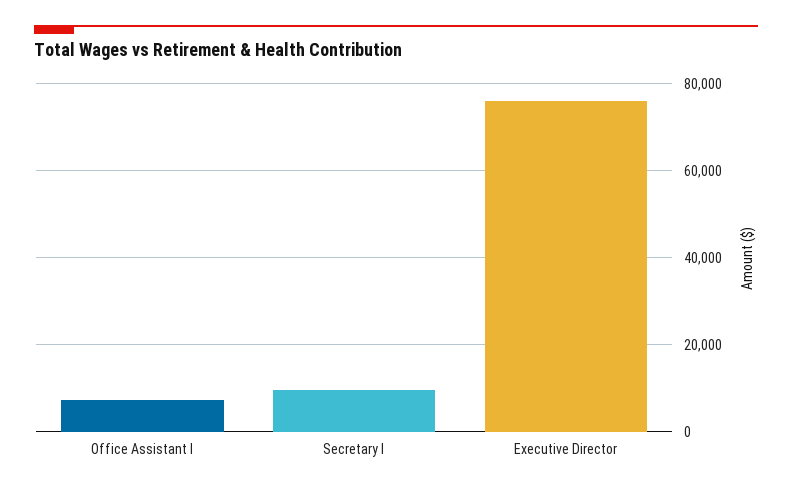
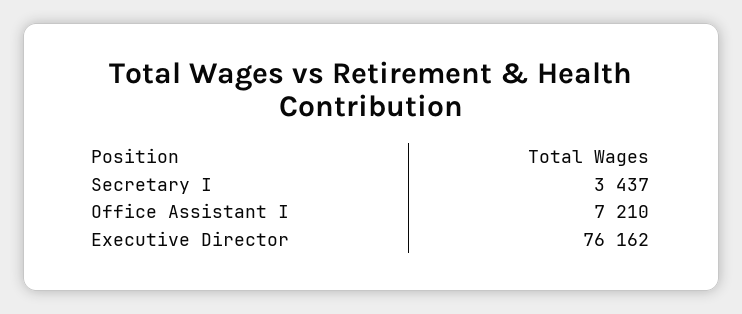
  {
    "Office Assistant I": 7210,
-   "Secretary I": 10000,
+   "Secretary I": 3437,
    "Executive Director": 76162
  }

